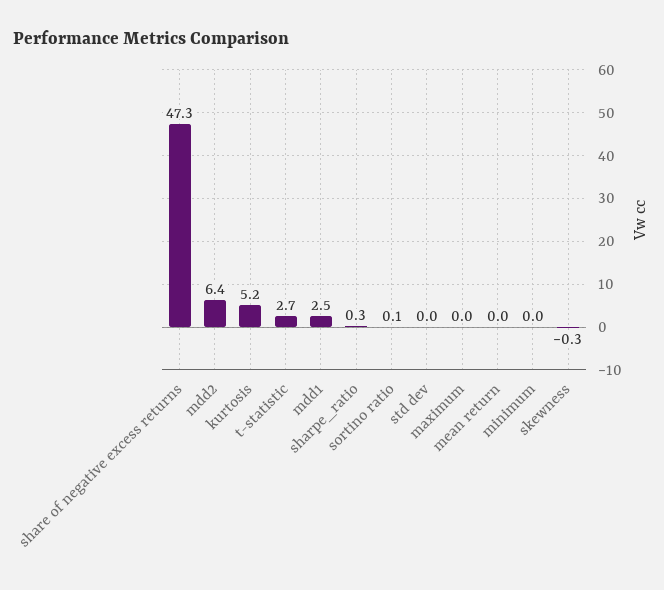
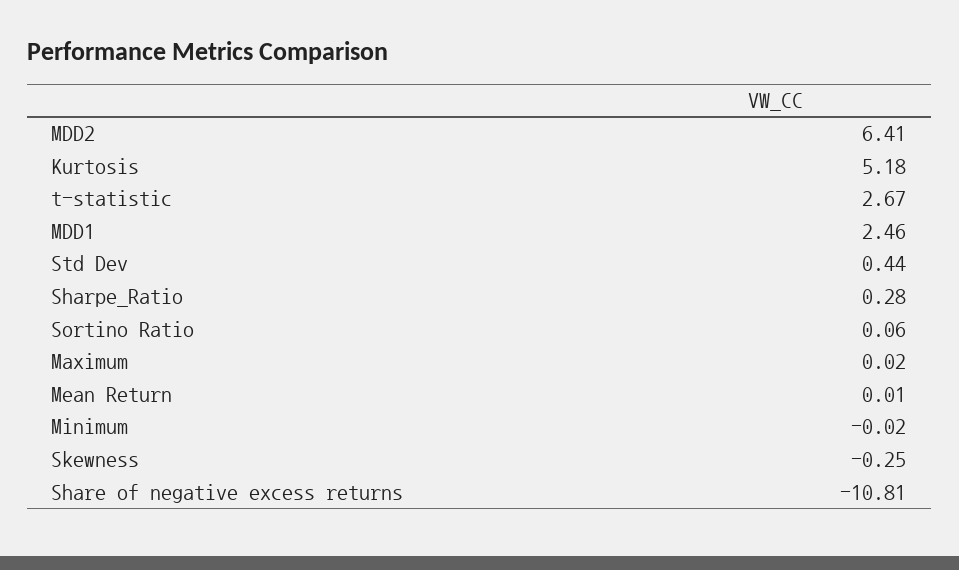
  {
-   "share of negative excess returns": 47.3,
+   "share of negative excess returns": -10.81,
    "mdd2": 6.41,
    "kurtosis": 5.18,
    "t-statistic": 2.67,
    "mdd1": 2.46,
    "sharpe_ratio": 0.28,
    "sortino ratio": 0.06,
-   "std dev": 0,
+   "std dev": 0.44,
    "maximum": 0.02,
    "mean return": 0.01,
    "minimum": -0.02,
    "skewness": -0.25
  }

